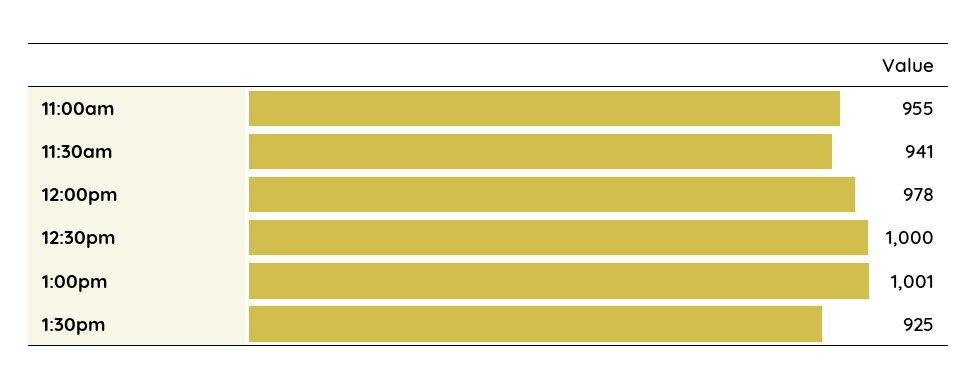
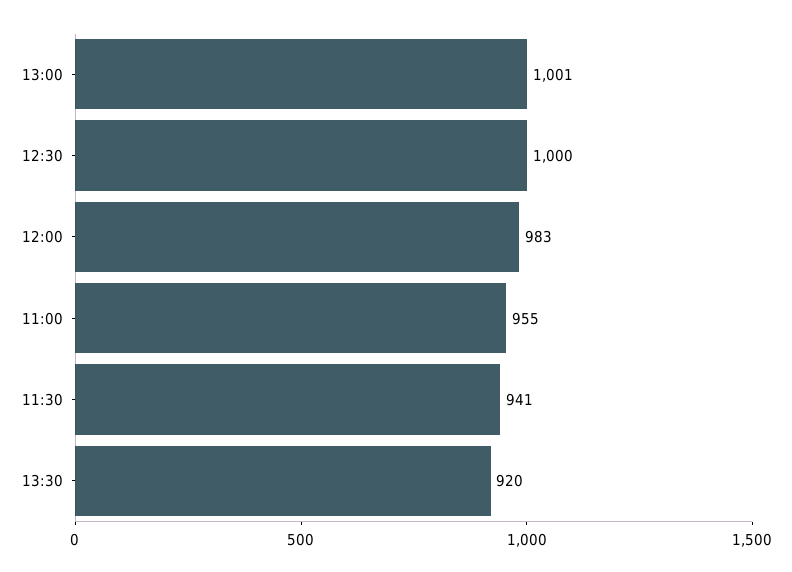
  {
    "11:00am": 955,
    "11:30am": 941,
-   "12:00pm": 978,
+   "12:00pm": 983,
    "12:30pm": 1000,
    "1:00pm": 1001,
-   "1:30pm": 925
+   "1:30pm": 920
  }

